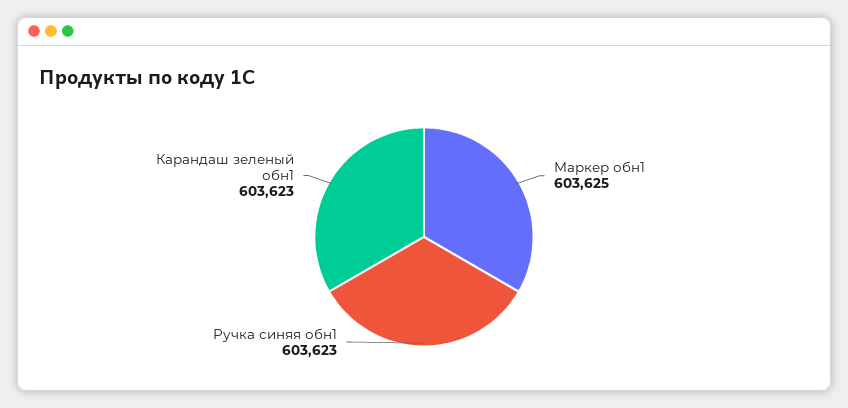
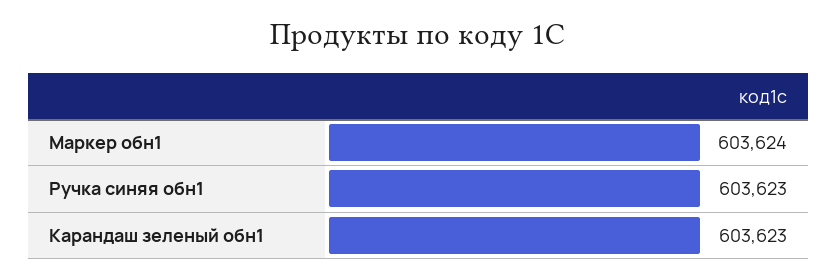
  {
-   "Маркер обн1": 603625,
+   "Маркер обн1": 603624,
    "Ручка синяя обн1": 603623,
    "Карандаш зеленый обн1": 603623
  }

